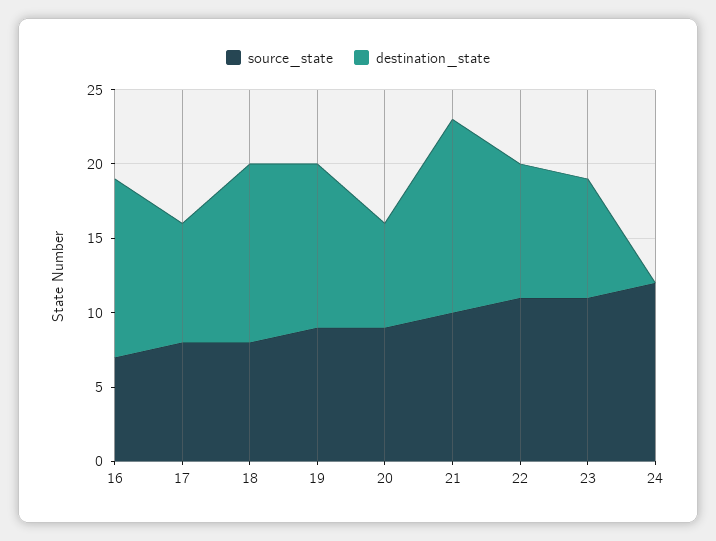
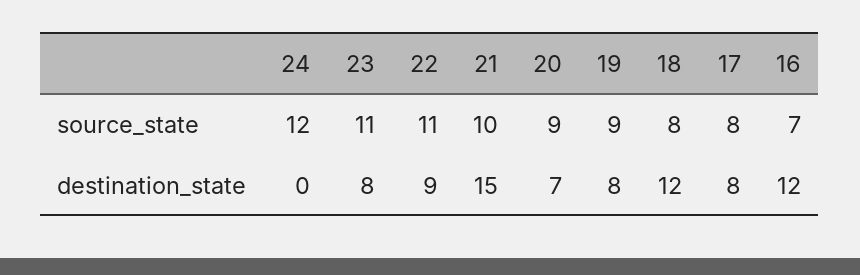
  {
    "source_state": {
      "16": 7,
      "17": 8,
      "18": 8,
      "19": 9,
      "20": 9,
      "21": 10,
      "22": 11,
      "23": 11,
      "24": 12
    },
    "destination_state": {
      "16": 12,
      "17": 8,
      "18": 12,
-     "19": 11,
+     "19": 8,
      "20": 7,
-     "21": 13,
+     "21": 15,
      "22": 9,
      "23": 8,
      "24": 0
    }
  }

